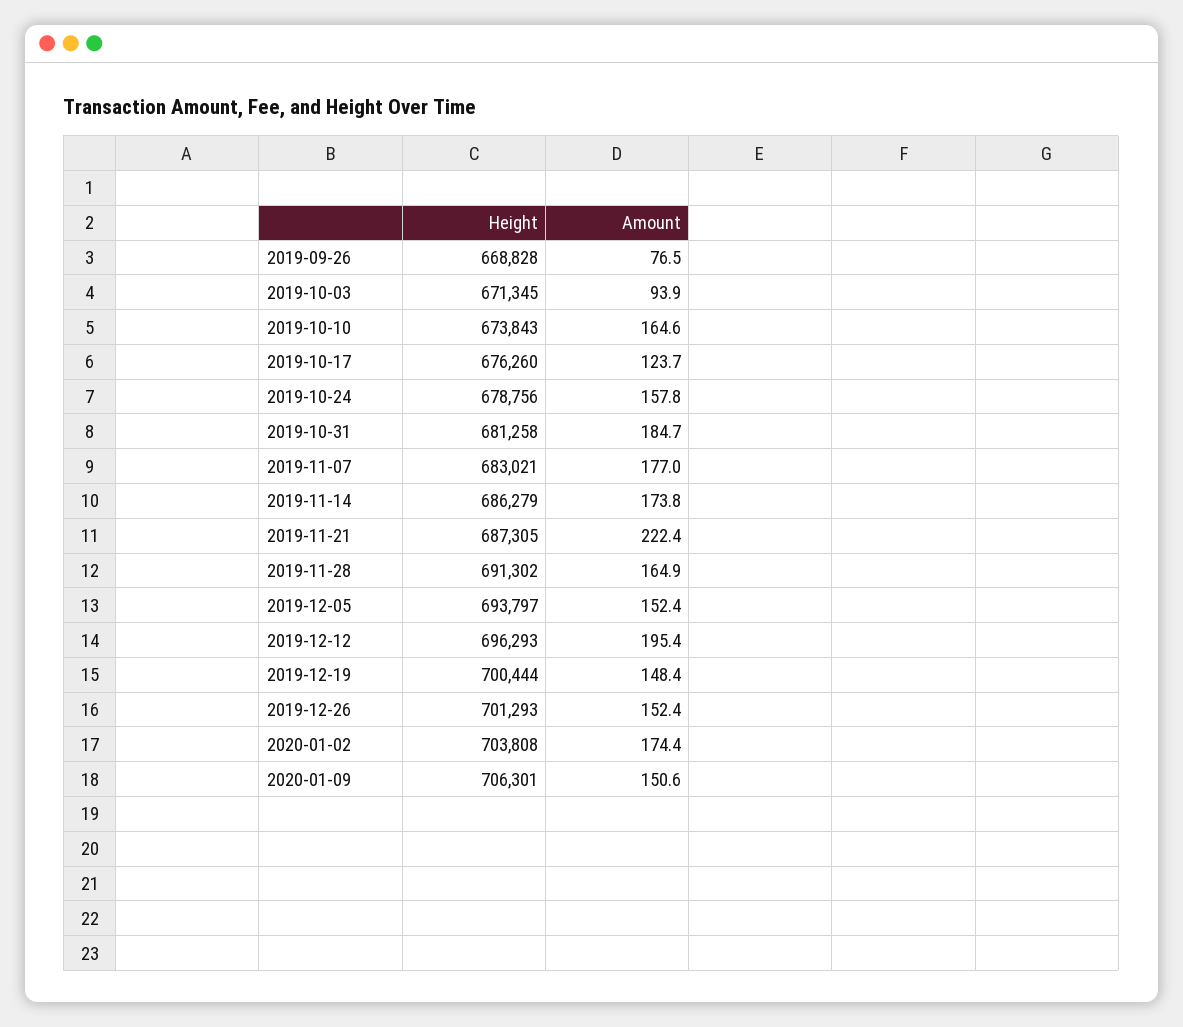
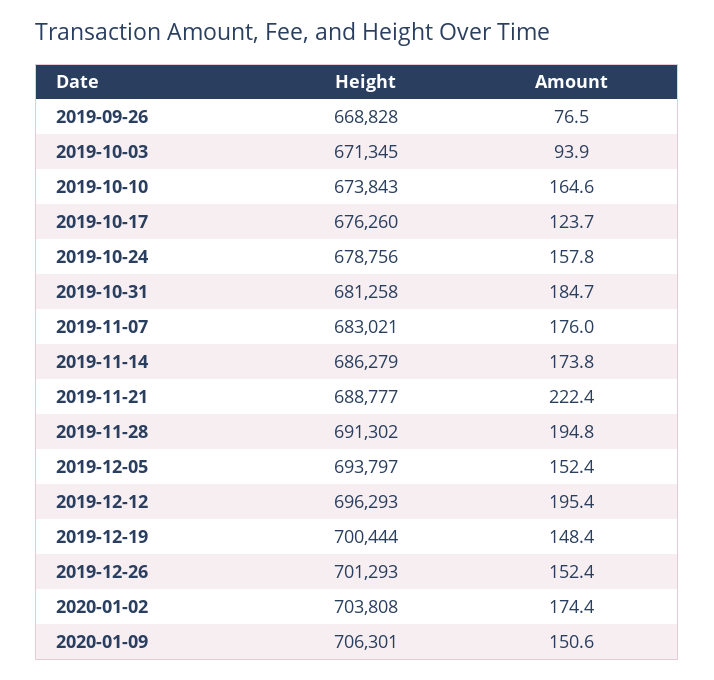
  {
    "Height": {
      "2019-09-26": 668828,
      "2019-10-03": 671345,
      "2019-10-10": 673843,
      "2019-10-17": 676260,
      "2019-10-24": 678756,
      "2019-10-31": 681258,
      "2019-11-07": 683021,
      "2019-11-14": 686279,
-     "2019-11-21": 687305,
+     "2019-11-21": 688777,
      "2019-11-28": 691302,
      "2019-12-05": 693797,
      "2019-12-12": 696293,
      "2019-12-19": 700444,
      "2019-12-26": 701293,
      "2020-01-02": 703808,
      "2020-01-09": 706301
    },
    "Amount": {
      "2019-09-26": 76.5,
      "2019-10-03": 93.9,
      "2019-10-10": 164.6,
      "2019-10-17": 123.7,
      "2019-10-24": 157.8,
      "2019-10-31": 184.7,
-     "2019-11-07": 177,
+     "2019-11-07": 176,
      "2019-11-14": 173.8,
      "2019-11-21": 222.4,
-     "2019-11-28": 164.9,
+     "2019-11-28": 194.8,
      "2019-12-05": 152.4,
      "2019-12-12": 195.4,
      "2019-12-19": 148.4,
      "2019-12-26": 152.4,
      "2020-01-02": 174.4,
      "2020-01-09": 150.6
    }
  }

